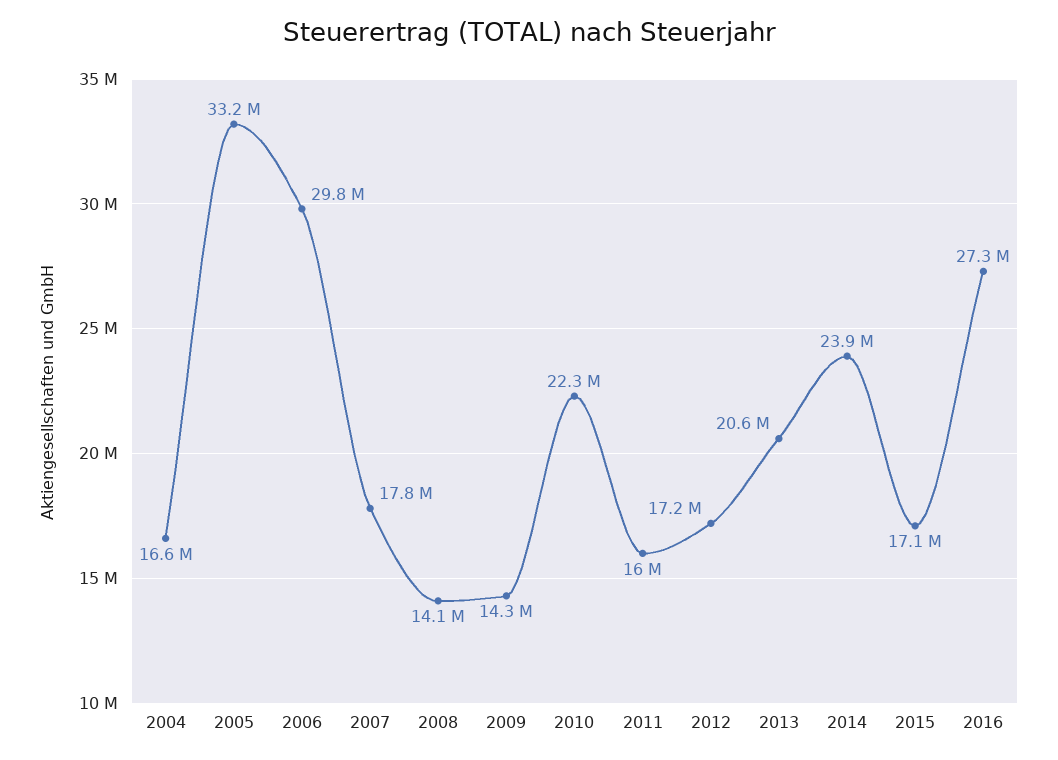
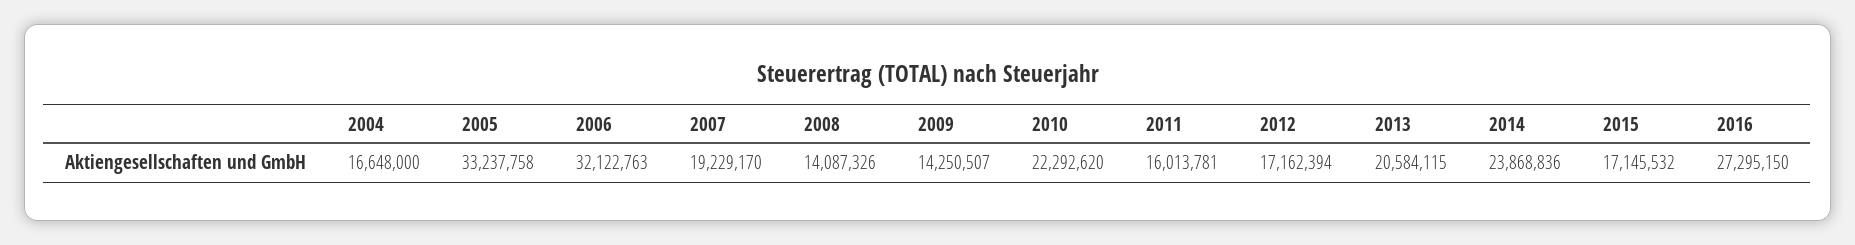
  {
    "2004": 16648000,
    "2005": 33237758,
-   "2006": 29800000,
+   "2006": 32122763,
-   "2007": 17800000,
+   "2007": 19229170,
    "2008": 14087326,
    "2009": 14250507,
    "2010": 22292620,
    "2011": 16013781,
    "2012": 17162394,
    "2013": 20584115,
    "2014": 23868836,
    "2015": 17145532,
    "2016": 27295150
  }

